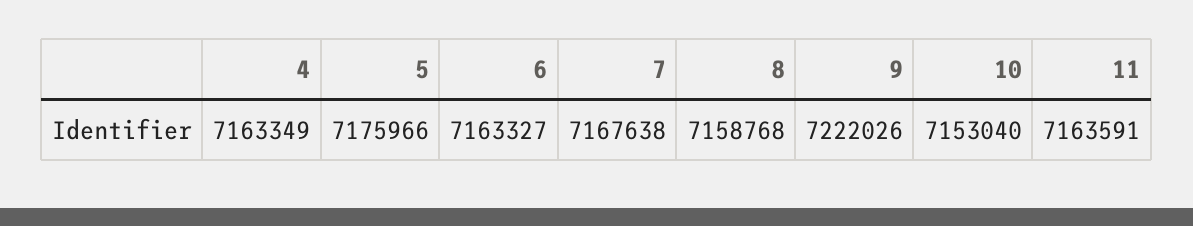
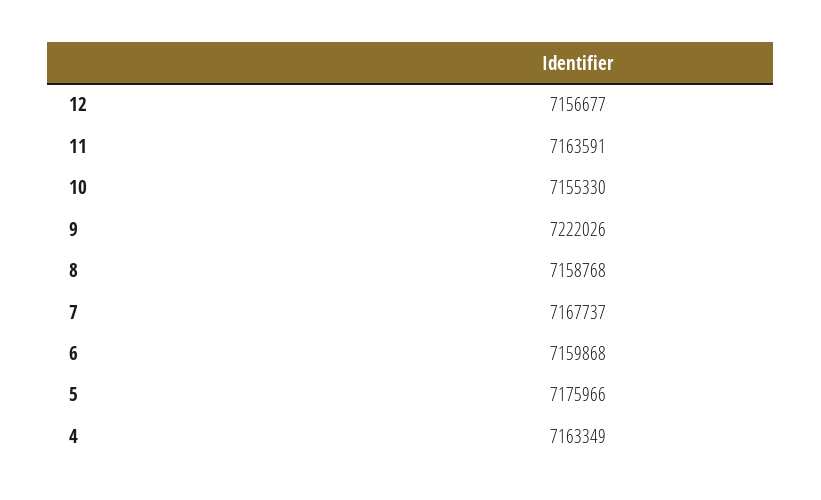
  {
    "4": 7163349,
    "5": 7175966,
-   "6": 7163327,
+   "6": 7159868,
-   "7": 7167638,
+   "7": 7167737,
    "8": 7158768,
    "9": 7222026,
-   "10": 7153040,
+   "10": 7155330,
-   "11": 7163591
+   "11": 7163591,
+   "12": 7156677
  }

